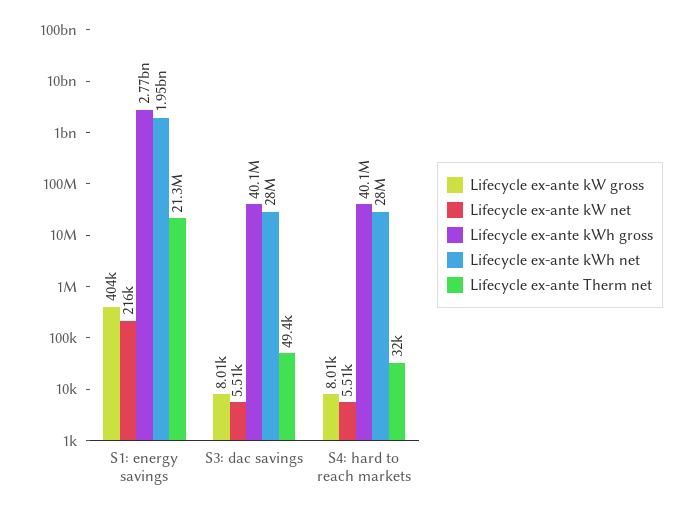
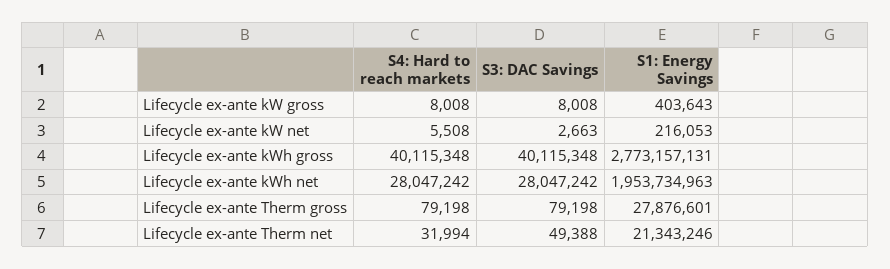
  {
    "Lifecycle ex-ante kW gross": {
      "S1: energy savings": 403643,
      "S3: dac savings": 8008,
      "S4: hard to reach markets": 8008
    },
    "Lifecycle ex-ante kW net": {
      "S1: energy savings": 216053,
-     "S3: dac savings": 5510,
+     "S3: dac savings": 2663,
      "S4: hard to reach markets": 5508
    },
    "Lifecycle ex-ante kWh gross": {
      "S1: energy savings": 2773157131,
      "S3: dac savings": 40115348,
      "S4: hard to reach markets": 40115348
    },
    "Lifecycle ex-ante kWh net": {
      "S1: energy savings": 1953734963,
      "S3: dac savings": 28047242,
      "S4: hard to reach markets": 28047242
    },
    "Lifecycle ex-ante Therm net": {
      "S1: energy savings": 21343246,
      "S3: dac savings": 49388,
      "S4: hard to reach markets": 31994
-   }
+   },
+   "Lifecycle ex-ante Therm gross": {
+     "S4: hard to reach markets": 79198,
+     "S3: dac savings": 79198,
+     "S1: energy savings": 27876601
+   }
  }

